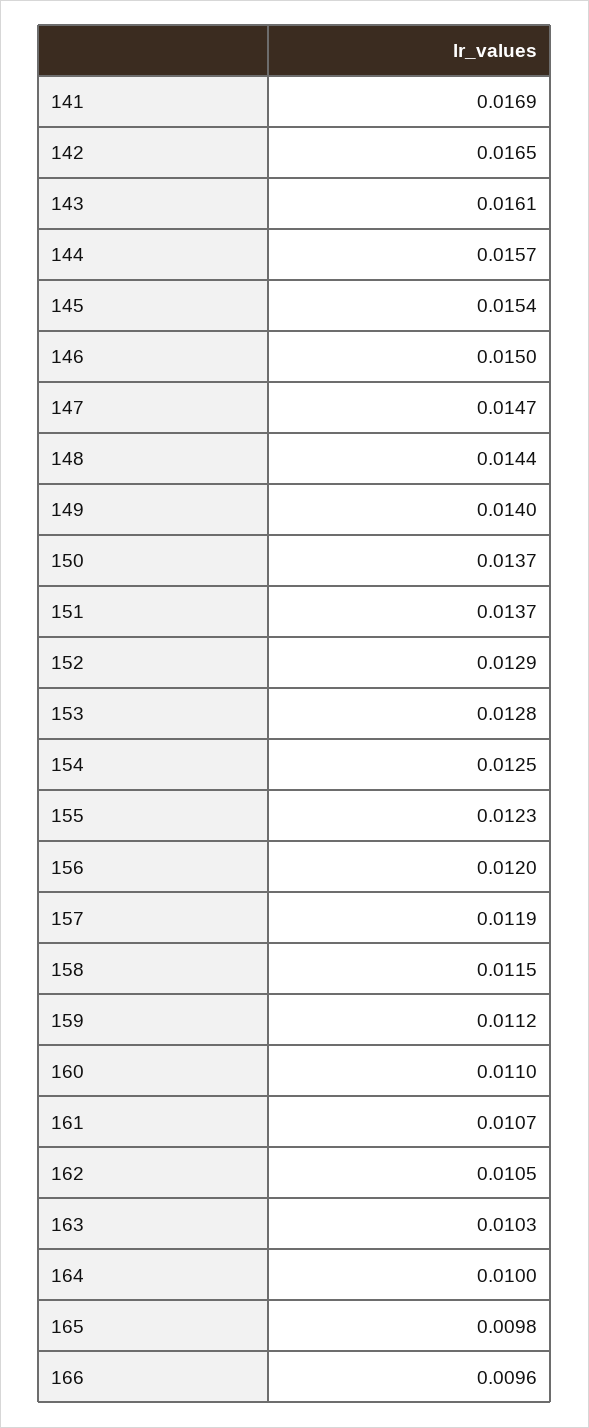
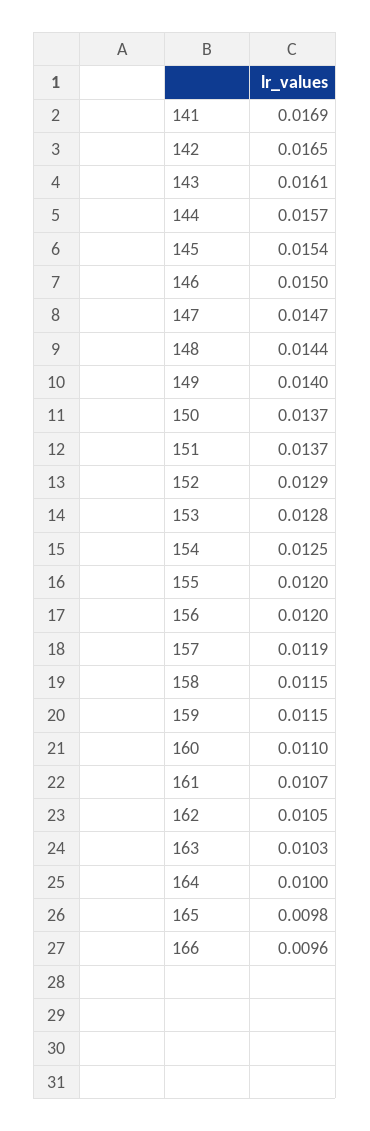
  {
    "141": 0.0169,
    "142": 0.0165,
    "143": 0.0161,
    "144": 0.0157,
    "145": 0.0154,
    "146": 0.015,
    "147": 0.0147,
    "148": 0.0144,
    "149": 0.014,
    "150": 0.0137,
    "151": 0.0137,
    "152": 0.0129,
    "153": 0.0128,
    "154": 0.0125,
-   "155": 0.0123,
+   "155": 0.012,
    "156": 0.012,
    "157": 0.0119,
    "158": 0.0115,
-   "159": 0.0112,
+   "159": 0.0115,
    "160": 0.011,
    "161": 0.0107,
    "162": 0.0105,
    "163": 0.0103,
    "164": 0.01,
    "165": 0.0098,
    "166": 0.0096
  }

